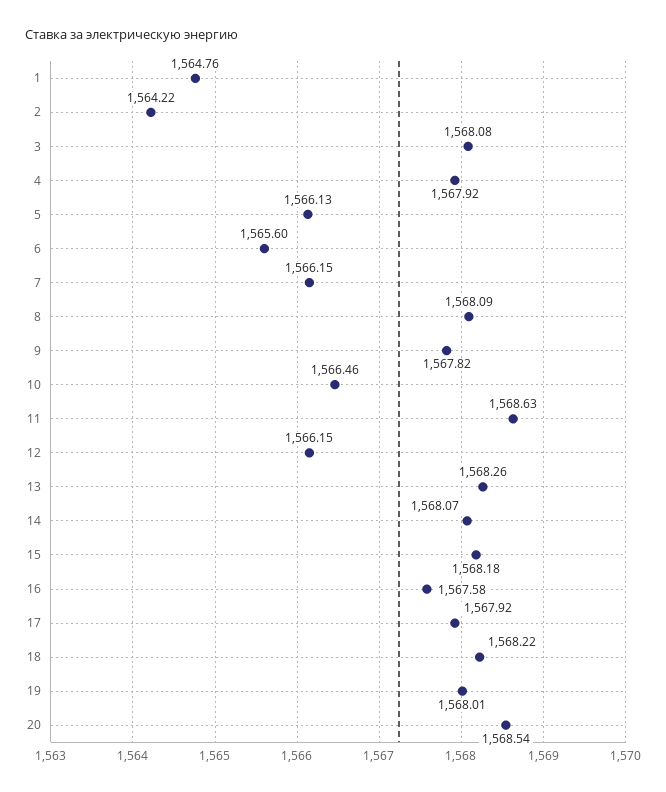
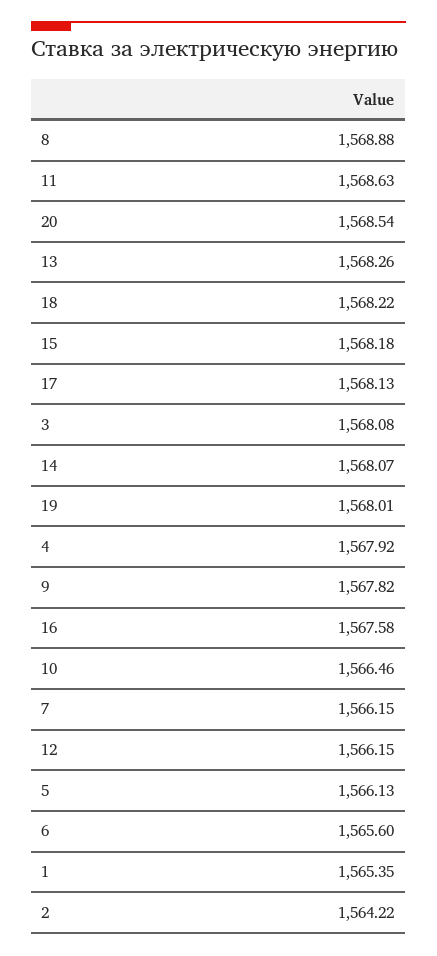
  {
-   "1": 1564.76,
+   "1": 1565.35,
    "2": 1564.22,
    "3": 1568.08,
    "4": 1567.92,
    "5": 1566.13,
    "6": 1565.6,
    "7": 1566.15,
-   "8": 1568.09,
+   "8": 1568.88,
    "9": 1567.82,
    "10": 1566.46,
    "11": 1568.63,
    "12": 1566.15,
    "13": 1568.26,
    "14": 1568.07,
    "15": 1568.18,
    "16": 1567.58,
-   "17": 1567.92,
+   "17": 1568.13,
    "18": 1568.22,
    "19": 1568.01,
    "20": 1568.54
  }

